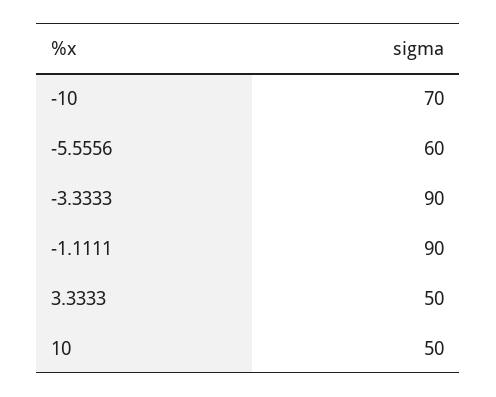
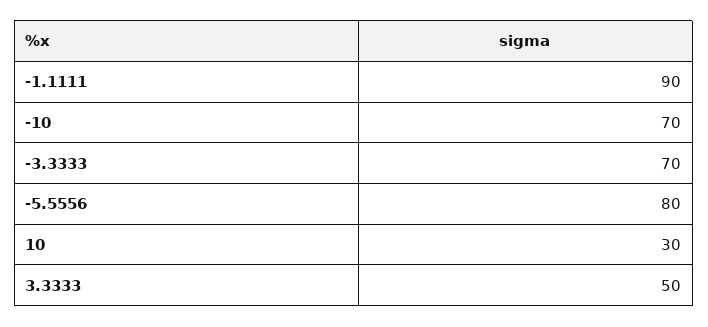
  {
    "-10": 70,
-   "-5.5556": 60,
+   "-5.5556": 80,
-   "-3.3333": 90,
+   "-3.3333": 70,
    "-1.1111": 90,
    "3.3333": 50,
-   "10": 50
+   "10": 30
  }

